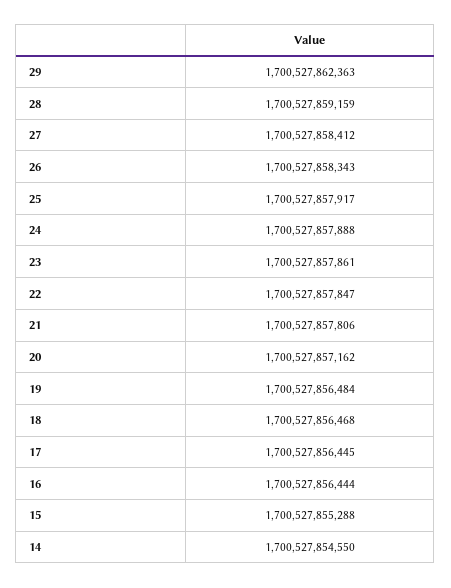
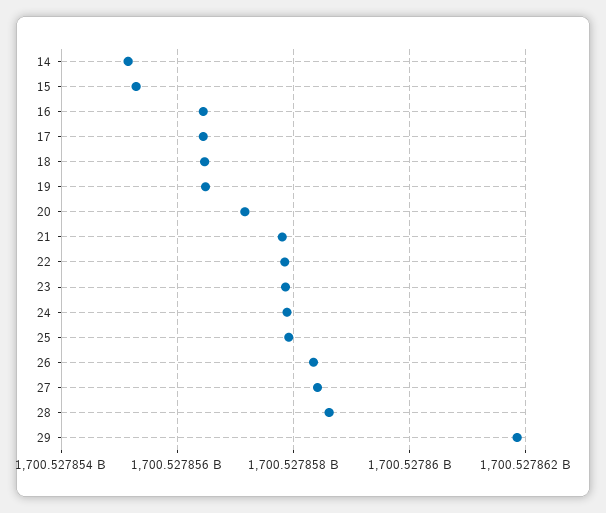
  {
-   "29": 1700527862363,
+   "29": 1700527861800,
-   "28": 1700527859159,
+   "28": 1700527858600,
    "27": 1700527858412,
    "26": 1700527858343,
    "25": 1700527857917,
    "24": 1700527857888,
    "23": 1700527857861,
    "22": 1700527857847,
    "21": 1700527857806,
    "20": 1700527857162,
    "19": 1700527856484,
    "18": 1700527856468,
    "17": 1700527856445,
    "16": 1700527856444,
    "15": 1700527855288,
-   "14": 1700527854550
+   "14": 1700527855200
  }

